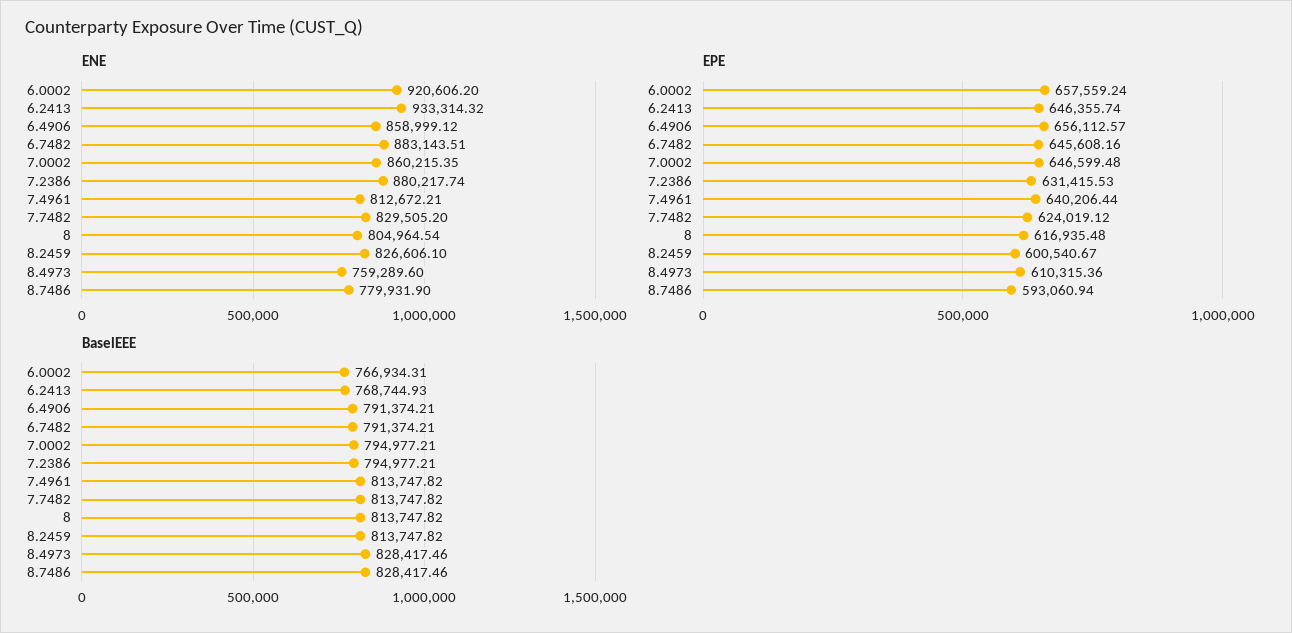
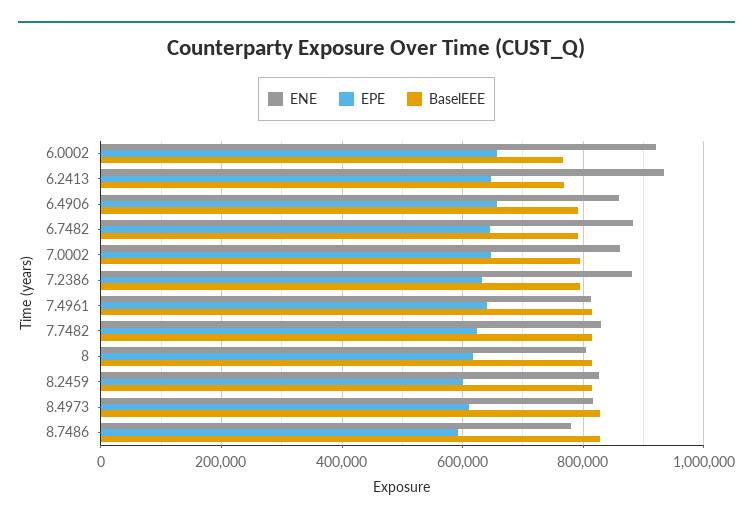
  {
    "ENE": {
      "6.0002": 920606.2,
      "6.2413": 933314.32,
      "6.4906": 858999.12,
      "6.7482": 883143.51,
      "7.0002": 860215.35,
      "7.2386": 880217.74,
      "7.4961": 812672.21,
      "7.7482": 829505.2,
      "8": 804964.54,
      "8.2459": 826606.1,
-     "8.4973": 759289.6,
+     "8.4973": 820000,
      "8.7486": 779931.9
    },
    "EPE": {
      "6.0002": 657559.24,
      "6.2413": 646355.74,
      "6.4906": 656112.57,
      "6.7482": 645608.16,
      "7.0002": 646599.48,
      "7.2386": 631415.53,
      "7.4961": 640206.44,
      "7.7482": 624019.12,
      "8": 616935.48,
      "8.2459": 600540.67,
      "8.4973": 610315.36,
      "8.7486": 593060.94
    },
    "BaselEEE": {
      "6.0002": 766934.31,
      "6.2413": 768744.93,
      "6.4906": 791374.21,
      "6.7482": 791374.21,
      "7.0002": 794977.21,
      "7.2386": 794977.21,
      "7.4961": 813747.82,
      "7.7482": 813747.82,
      "8": 813747.82,
      "8.2459": 813747.82,
      "8.4973": 828417.46,
      "8.7486": 828417.46
    }
  }

